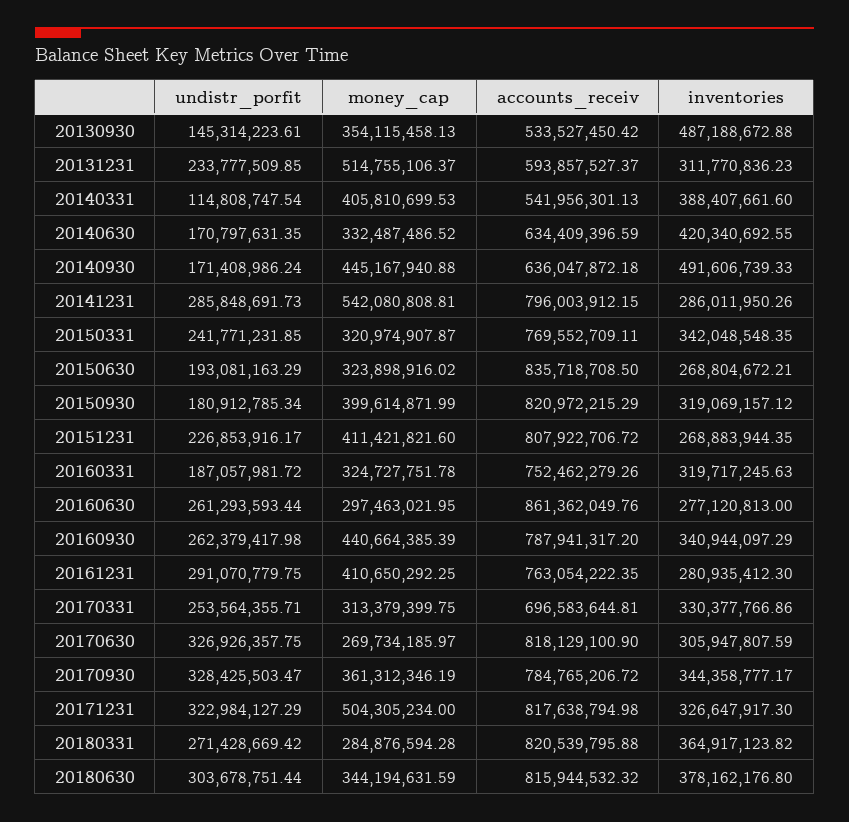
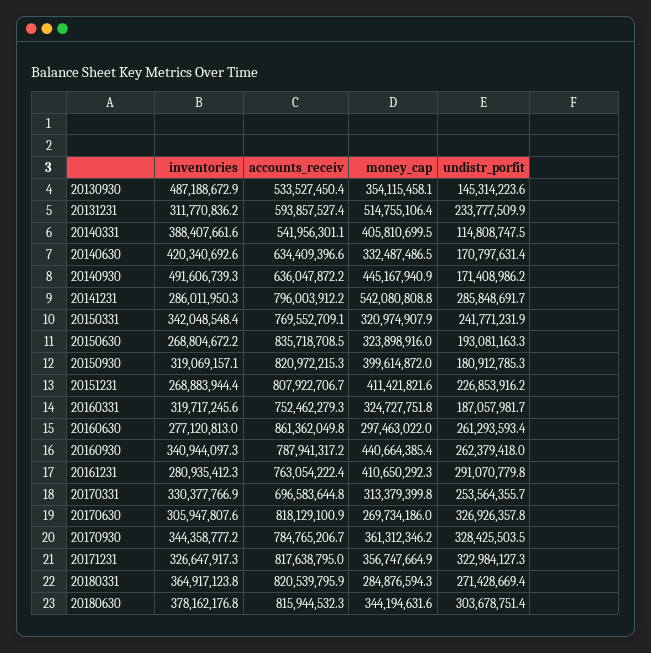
  {
    "undistr_porfit": {
      "20130930": 145314223.61,
      "20131231": 233777509.85,
      "20140331": 114808747.54,
      "20140630": 170797631.35,
      "20140930": 171408986.24,
      "20141231": 285848691.73,
      "20150331": 241771231.85,
      "20150630": 193081163.29,
      "20150930": 180912785.34,
      "20151231": 226853916.17,
      "20160331": 187057981.72,
      "20160630": 261293593.44,
      "20160930": 262379417.98,
      "20161231": 291070779.75,
      "20170331": 253564355.71,
      "20170630": 326926357.75,
      "20170930": 328425503.47,
      "20171231": 322984127.29,
      "20180331": 271428669.42,
      "20180630": 303678751.44
    },
    "money_cap": {
      "20130930": 354115458.13,
      "20131231": 514755106.37,
      "20140331": 405810699.53,
      "20140630": 332487486.52,
      "20140930": 445167940.88,
      "20141231": 542080808.81,
      "20150331": 320974907.87,
      "20150630": 323898916.02,
      "20150930": 399614871.99,
      "20151231": 411421821.6,
      "20160331": 324727751.78,
      "20160630": 297463021.95,
      "20160930": 440664385.39,
      "20161231": 410650292.25,
      "20170331": 313379399.75,
      "20170630": 269734185.97,
      "20170930": 361312346.19,
-     "20171231": 504305234,
+     "20171231": 356747664.9,
      "20180331": 284876594.28,
      "20180630": 344194631.59
    },
    "accounts_receiv": {
      "20130930": 533527450.42,
      "20131231": 593857527.37,
      "20140331": 541956301.13,
      "20140630": 634409396.59,
      "20140930": 636047872.18,
      "20141231": 796003912.15,
      "20150331": 769552709.11,
      "20150630": 835718708.5,
      "20150930": 820972215.29,
      "20151231": 807922706.72,
      "20160331": 752462279.26,
      "20160630": 861362049.76,
      "20160930": 787941317.2,
      "20161231": 763054222.35,
      "20170331": 696583644.81,
      "20170630": 818129100.9,
      "20170930": 784765206.72,
      "20171231": 817638794.98,
      "20180331": 820539795.88,
      "20180630": 815944532.32
    },
    "inventories": {
      "20130930": 487188672.88,
      "20131231": 311770836.23,
      "20140331": 388407661.6,
      "20140630": 420340692.55,
      "20140930": 491606739.33,
      "20141231": 286011950.26,
      "20150331": 342048548.35,
      "20150630": 268804672.21,
      "20150930": 319069157.12,
      "20151231": 268883944.35,
      "20160331": 319717245.63,
      "20160630": 277120813,
      "20160930": 340944097.29,
      "20161231": 280935412.3,
      "20170331": 330377766.86,
      "20170630": 305947807.59,
      "20170930": 344358777.17,
      "20171231": 326647917.3,
      "20180331": 364917123.82,
      "20180630": 378162176.8
    }
  }

